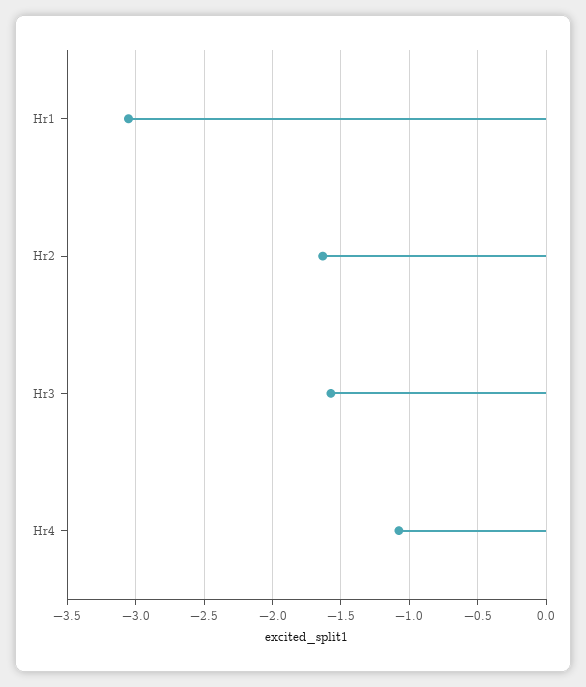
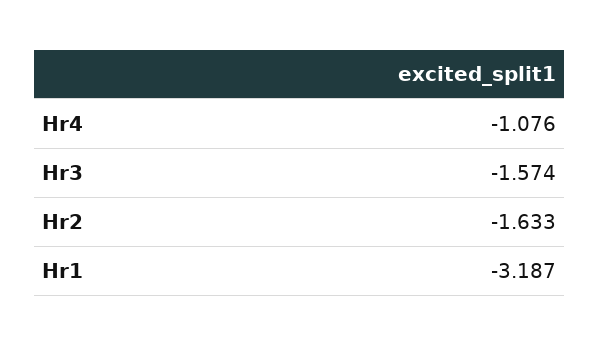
  {
-   "Hr1": -3.05,
+   "Hr1": -3.187,
    "Hr2": -1.633,
    "Hr3": -1.574,
    "Hr4": -1.076
  }

